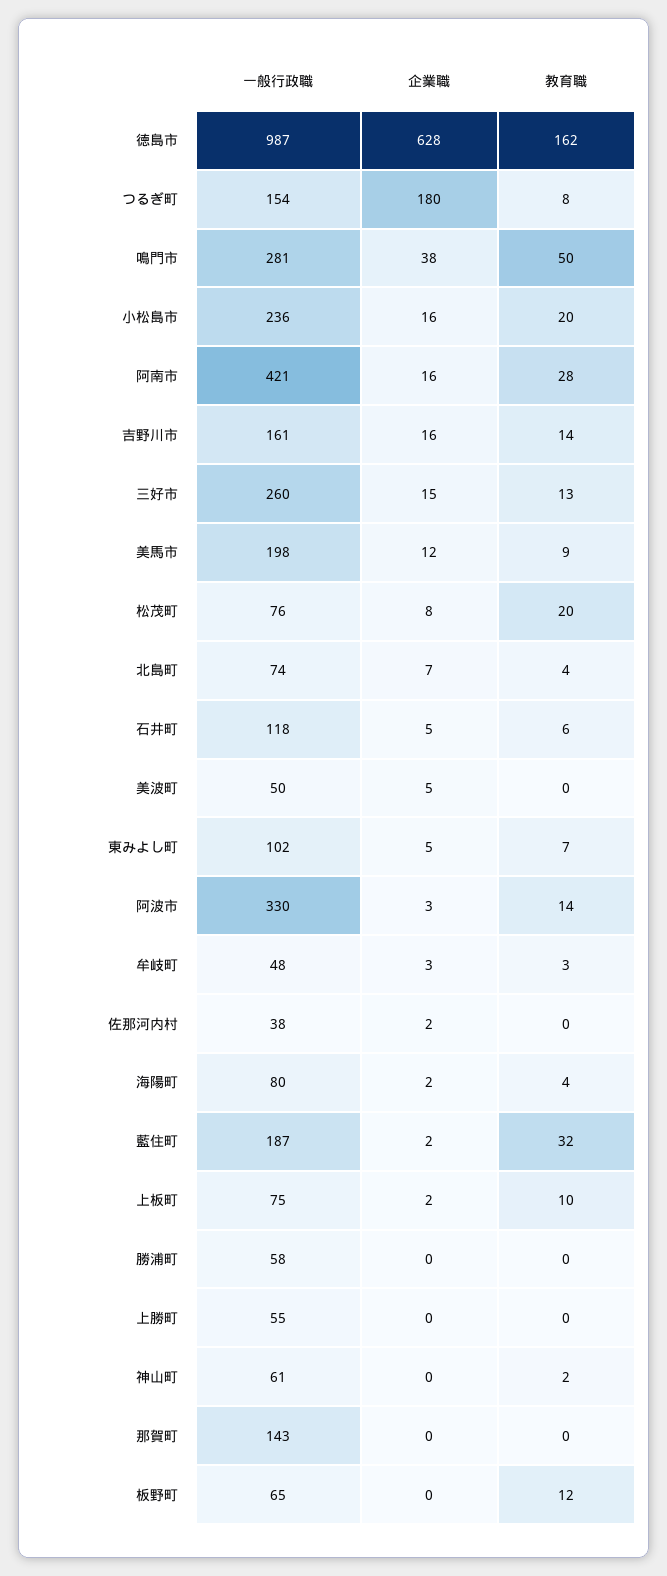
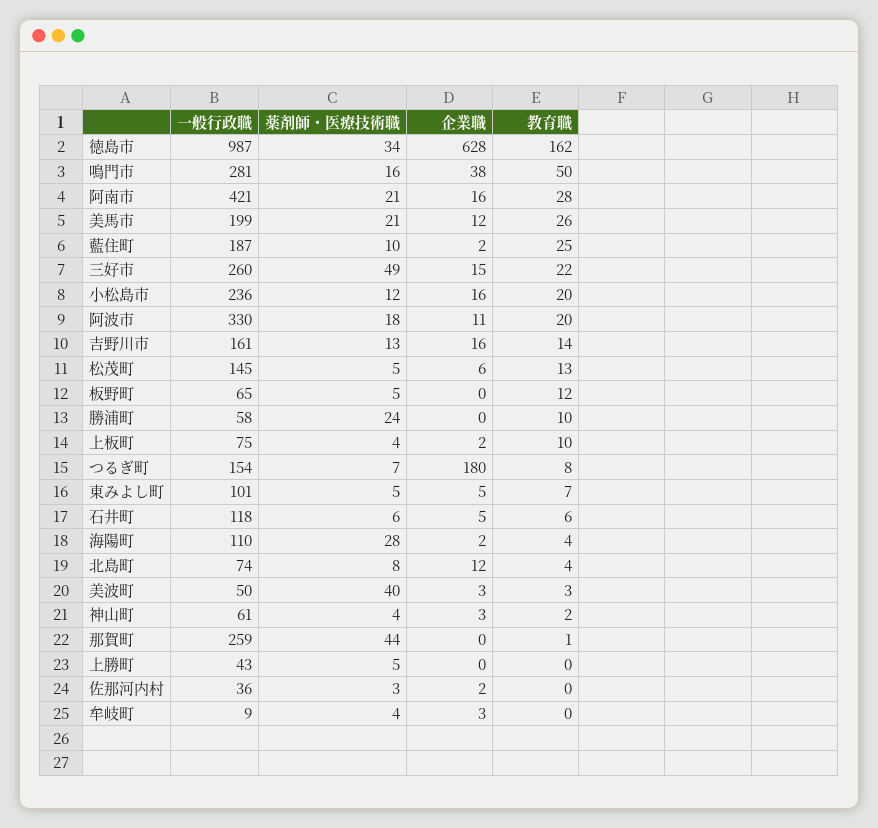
  {
    "一般行政職": {
      "徳島市": 987,
      "つるぎ町": 154,
      "鳴門市": 281,
      "小松島市": 236,
      "阿南市": 421,
      "吉野川市": 161,
      "三好市": 260,
-     "美馬市": 198,
+     "美馬市": 199,
-     "松茂町": 76,
+     "松茂町": 145,
      "北島町": 74,
      "石井町": 118,
      "美波町": 50,
-     "東みよし町": 102,
+     "東みよし町": 101,
      "阿波市": 330,
-     "牟岐町": 48,
+     "牟岐町": 9,
-     "佐那河内村": 38,
+     "佐那河内村": 36,
-     "海陽町": 80,
+     "海陽町": 110,
      "藍住町": 187,
      "上板町": 75,
      "勝浦町": 58,
-     "上勝町": 55,
+     "上勝町": 43,
      "神山町": 61,
-     "那賀町": 143,
+     "那賀町": 259,
      "板野町": 65
    },
    "企業職": {
      "徳島市": 628,
      "つるぎ町": 180,
      "鳴門市": 38,
      "小松島市": 16,
      "阿南市": 16,
      "吉野川市": 16,
      "三好市": 15,
      "美馬市": 12,
-     "松茂町": 8,
+     "松茂町": 6,
-     "北島町": 7,
+     "北島町": 12,
      "石井町": 5,
-     "美波町": 5,
+     "美波町": 3,
      "東みよし町": 5,
-     "阿波市": 3,
+     "阿波市": 11,
      "牟岐町": 3,
      "佐那河内村": 2,
      "海陽町": 2,
      "藍住町": 2,
      "上板町": 2,
      "勝浦町": 0,
      "上勝町": 0,
-     "神山町": 0,
+     "神山町": 3,
      "那賀町": 0,
      "板野町": 0
    },
    "教育職": {
      "徳島市": 162,
      "つるぎ町": 8,
      "鳴門市": 50,
      "小松島市": 20,
      "阿南市": 28,
      "吉野川市": 14,
-     "三好市": 13,
+     "三好市": 22,
-     "美馬市": 9,
+     "美馬市": 26,
-     "松茂町": 20,
+     "松茂町": 13,
      "北島町": 4,
      "石井町": 6,
-     "美波町": 0,
+     "美波町": 3,
      "東みよし町": 7,
-     "阿波市": 14,
+     "阿波市": 20,
-     "牟岐町": 3,
+     "牟岐町": 0,
      "佐那河内村": 0,
      "海陽町": 4,
-     "藍住町": 32,
+     "藍住町": 25,
      "上板町": 10,
-     "勝浦町": 0,
+     "勝浦町": 10,
      "上勝町": 0,
      "神山町": 2,
-     "那賀町": 0,
+     "那賀町": 1,
      "板野町": 12
-   }
+   },
+   "薬剤師・医療技術職": {
+     "徳島市": 34,
+     "鳴門市": 16,
+     "阿南市": 21,
+     "美馬市": 21,
+     "藍住町": 10,
+     "三好市": 49,
+     "小松島市": 12,
+     "阿波市": 18,
+     "吉野川市": 13,
+     "松茂町": 5,
+     "板野町": 5,
+     "勝浦町": 24,
+     "上板町": 4,
+     "つるぎ町": 7,
+     "東みよし町": 5,
+     "石井町": 6,
+     "海陽町": 28,
+     "北島町": 8,
+     "美波町": 40,
+     "神山町": 4,
+     "那賀町": 44,
+     "上勝町": 5,
+     "佐那河内村": 3,
+     "牟岐町": 4
+   }
  }

